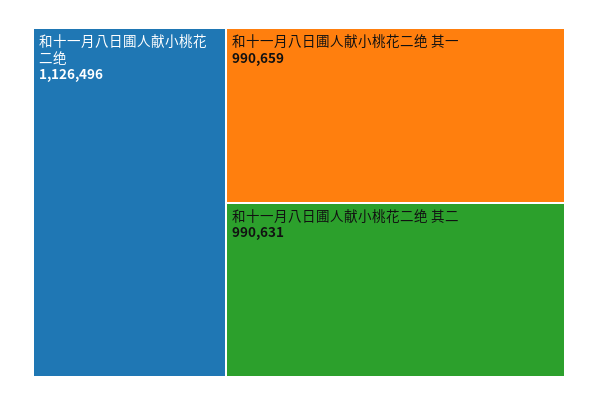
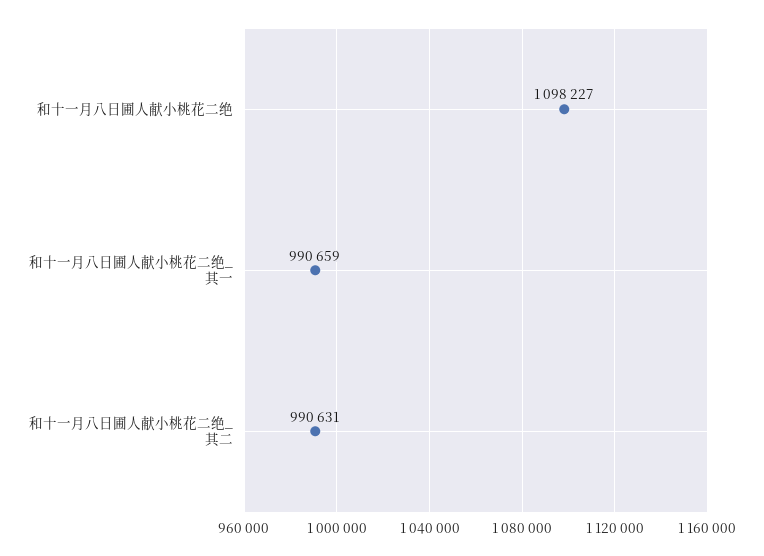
  {
-   "和十一月八日圃人献小桃花二绝": 1126496,
+   "和十一月八日圃人献小桃花二绝": 1098227,
    "和十一月八日圃人献小桃花二绝 其一": 990659,
    "和十一月八日圃人献小桃花二绝 其二": 990631
  }

